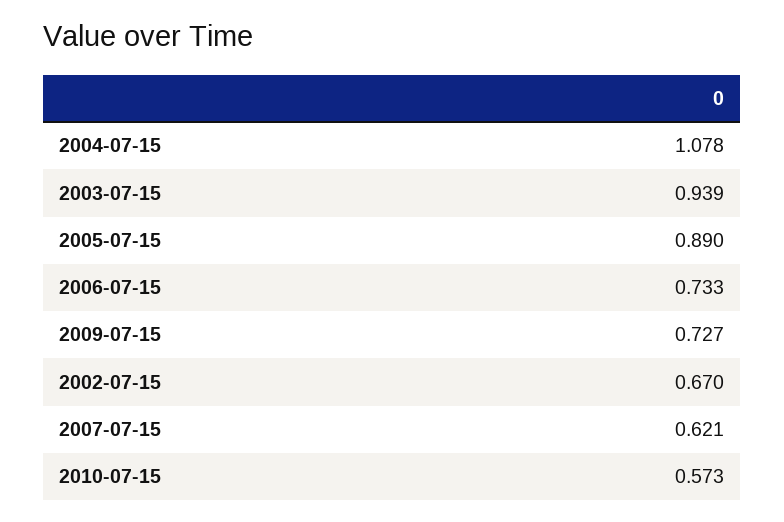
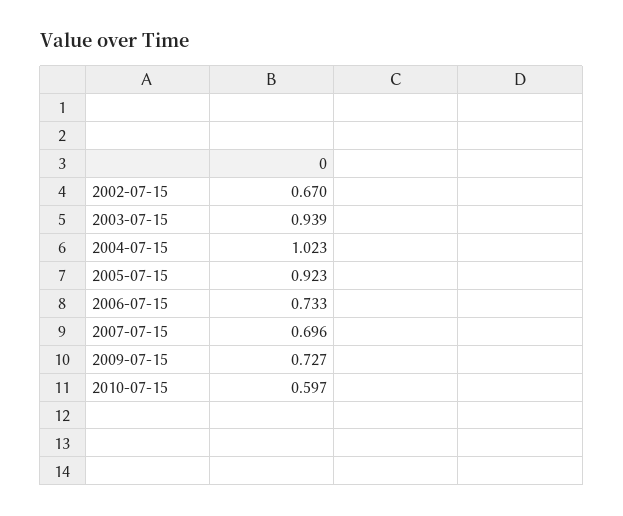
  {
-   "2004-07-15": 1.078,
+   "2004-07-15": 1.023,
    "2003-07-15": 0.939,
-   "2005-07-15": 0.89,
+   "2005-07-15": 0.923,
    "2006-07-15": 0.733,
    "2009-07-15": 0.727,
    "2002-07-15": 0.67,
-   "2007-07-15": 0.621,
+   "2007-07-15": 0.696,
-   "2010-07-15": 0.573
+   "2010-07-15": 0.597
  }

